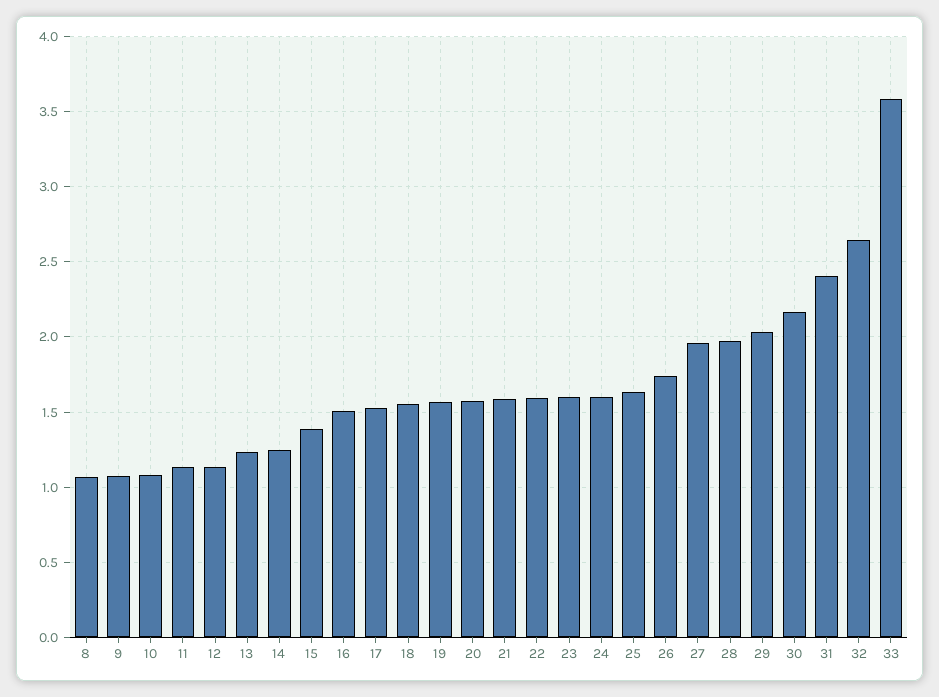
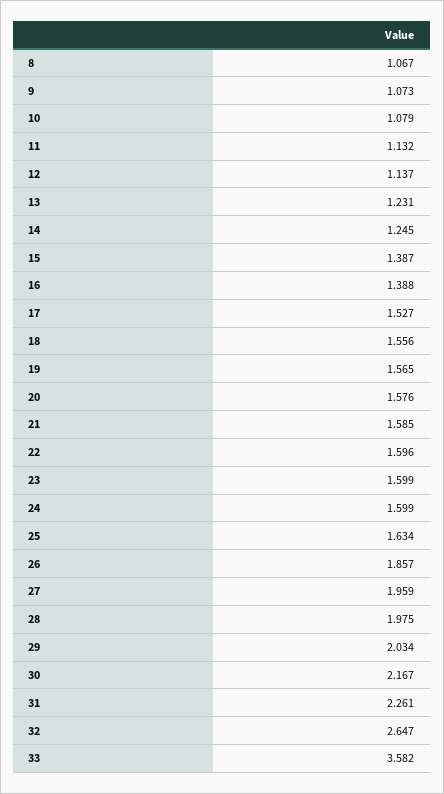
  {
    "8": 1.067,
    "9": 1.073,
    "10": 1.079,
    "11": 1.132,
    "12": 1.137,
    "13": 1.231,
    "14": 1.245,
    "15": 1.387,
-   "16": 1.5,
+   "16": 1.388,
    "17": 1.527,
    "18": 1.556,
    "19": 1.565,
    "20": 1.576,
    "21": 1.585,
    "22": 1.596,
    "23": 1.599,
    "24": 1.599,
    "25": 1.634,
-   "26": 1.75,
+   "26": 1.857,
    "27": 1.959,
    "28": 1.975,
    "29": 2.034,
    "30": 2.167,
-   "31": 2.4,
+   "31": 2.261,
    "32": 2.647,
    "33": 3.582
  }

